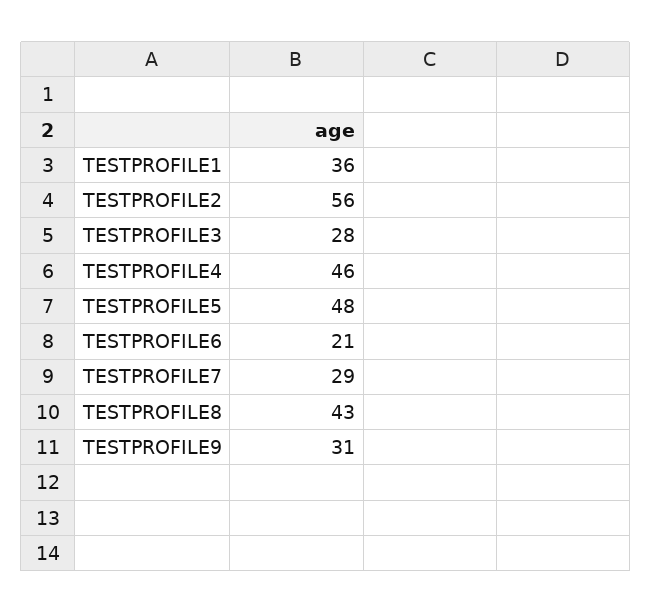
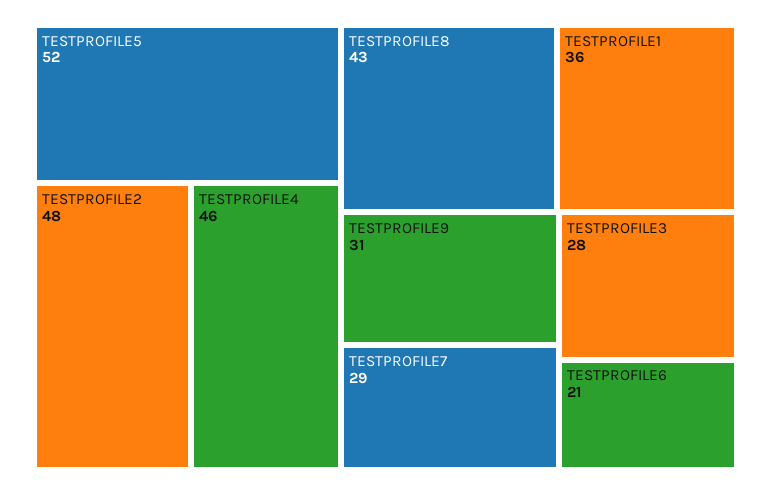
  {
    "TESTPROFILE1": 36,
-   "TESTPROFILE2": 56,
+   "TESTPROFILE2": 48,
    "TESTPROFILE3": 28,
    "TESTPROFILE4": 46,
-   "TESTPROFILE5": 48,
+   "TESTPROFILE5": 52,
    "TESTPROFILE6": 21,
    "TESTPROFILE7": 29,
    "TESTPROFILE8": 43,
    "TESTPROFILE9": 31
  }

